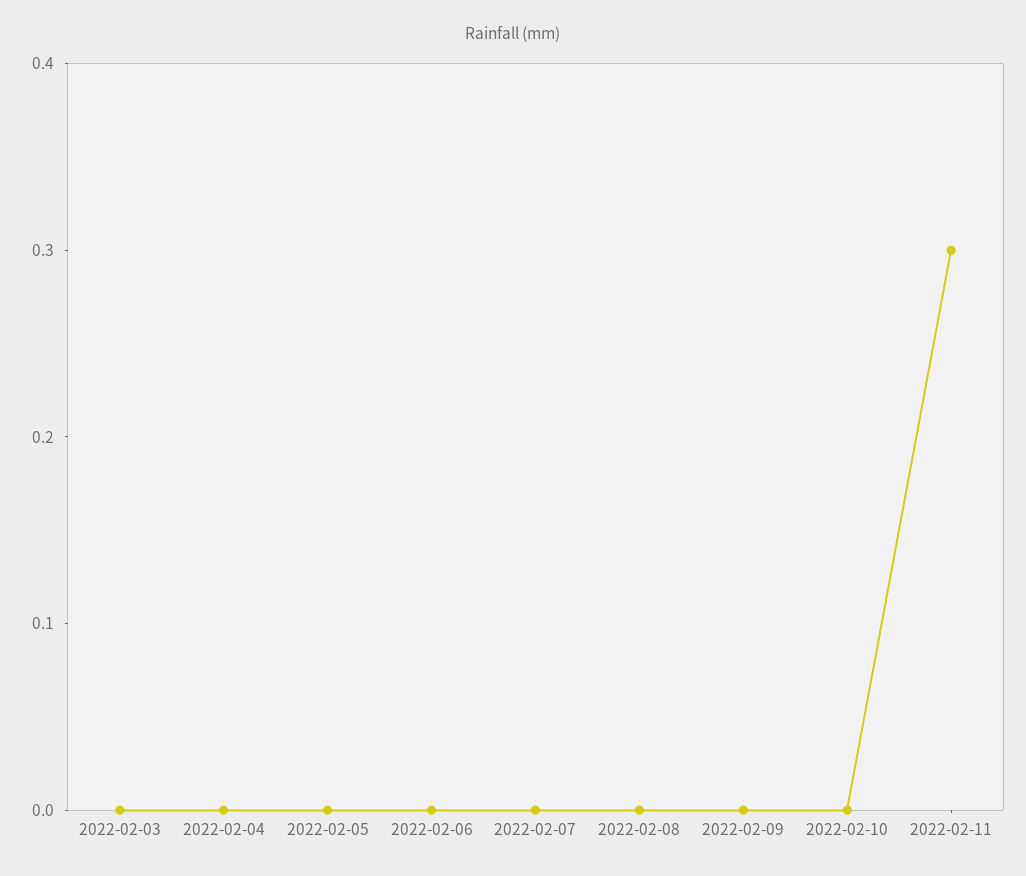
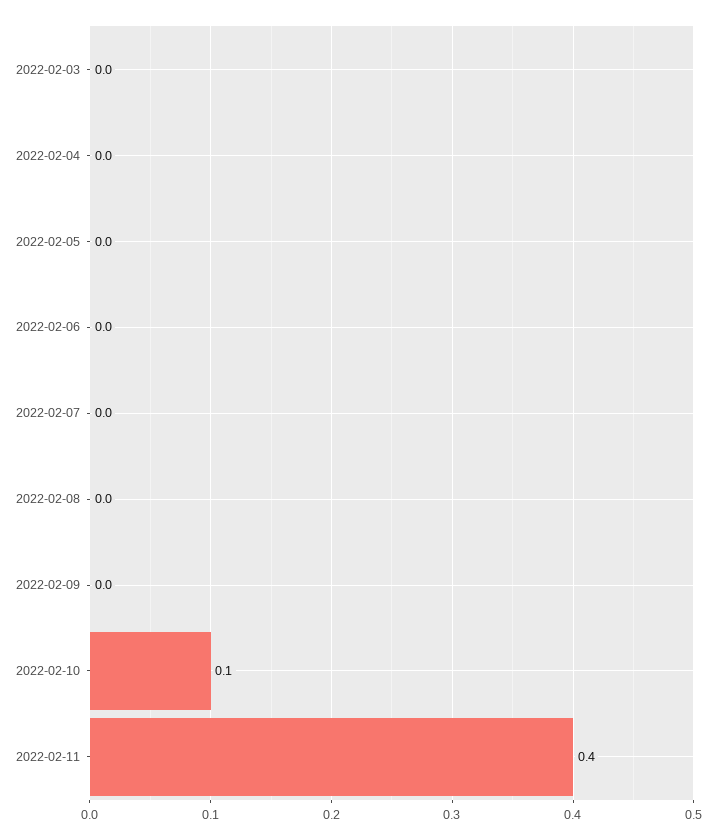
  {
    "2022-02-03": 0,
    "2022-02-04": 0,
    "2022-02-05": 0,
    "2022-02-06": 0,
    "2022-02-07": 0,
    "2022-02-08": 0,
    "2022-02-09": 0,
-   "2022-02-10": 0,
+   "2022-02-10": 0.1,
-   "2022-02-11": 0.3
+   "2022-02-11": 0.4
  }

